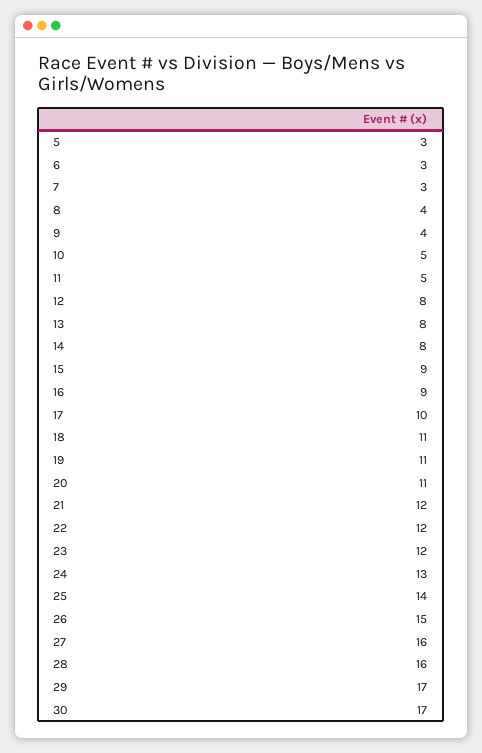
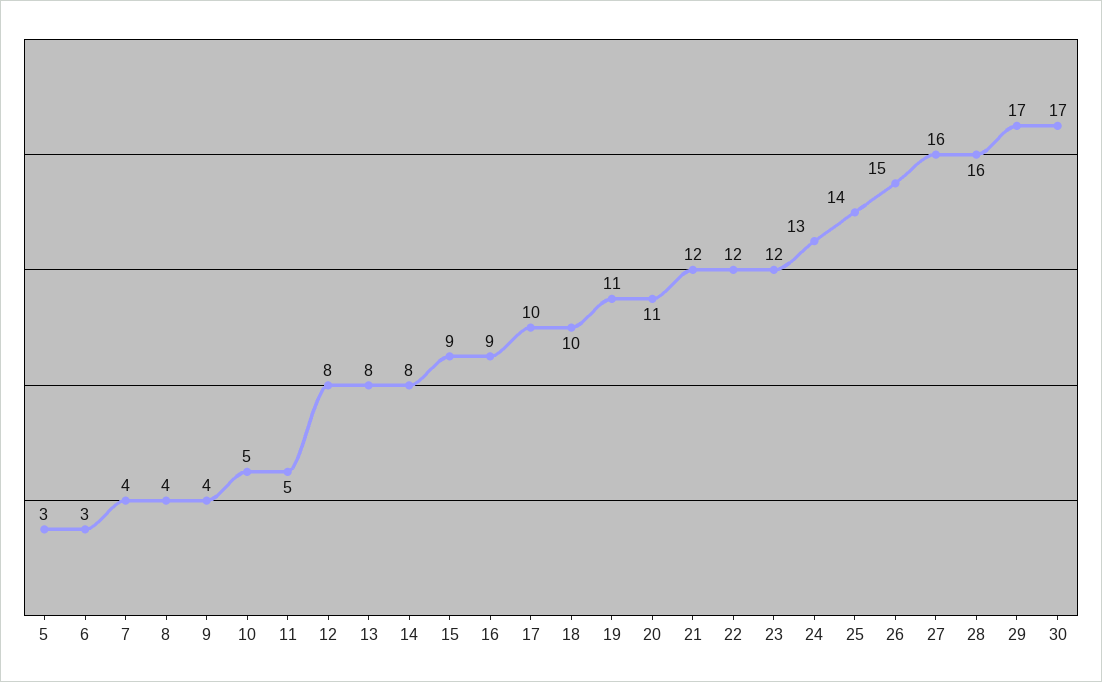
  {
    "5": 3,
    "6": 3,
-   "7": 3,
+   "7": 4,
    "8": 4,
    "9": 4,
    "10": 5,
    "11": 5,
    "12": 8,
    "13": 8,
    "14": 8,
    "15": 9,
    "16": 9,
    "17": 10,
-   "18": 11,
+   "18": 10,
    "19": 11,
    "20": 11,
    "21": 12,
    "22": 12,
    "23": 12,
    "24": 13,
    "25": 14,
    "26": 15,
    "27": 16,
    "28": 16,
    "29": 17,
    "30": 17
  }

